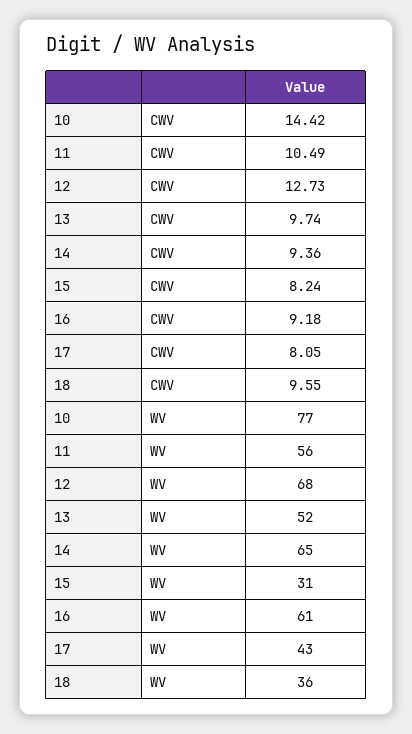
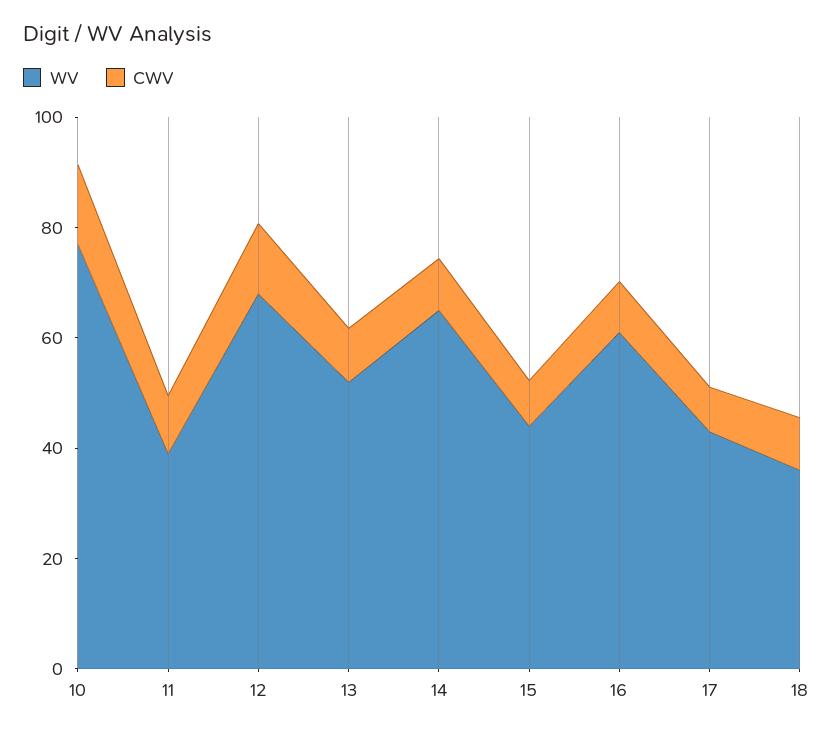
  {
    "CWV": {
      "10": 14.42,
      "11": 10.49,
      "12": 12.73,
      "13": 9.74,
      "14": 9.36,
      "15": 8.24,
      "16": 9.18,
      "17": 8.05,
      "18": 9.55
    },
    "WV": {
      "10": 77,
-     "11": 56,
+     "11": 40,
      "12": 68,
      "13": 52,
      "14": 65,
-     "15": 31,
+     "15": 45,
      "16": 61,
      "17": 43,
      "18": 36
    }
  }

